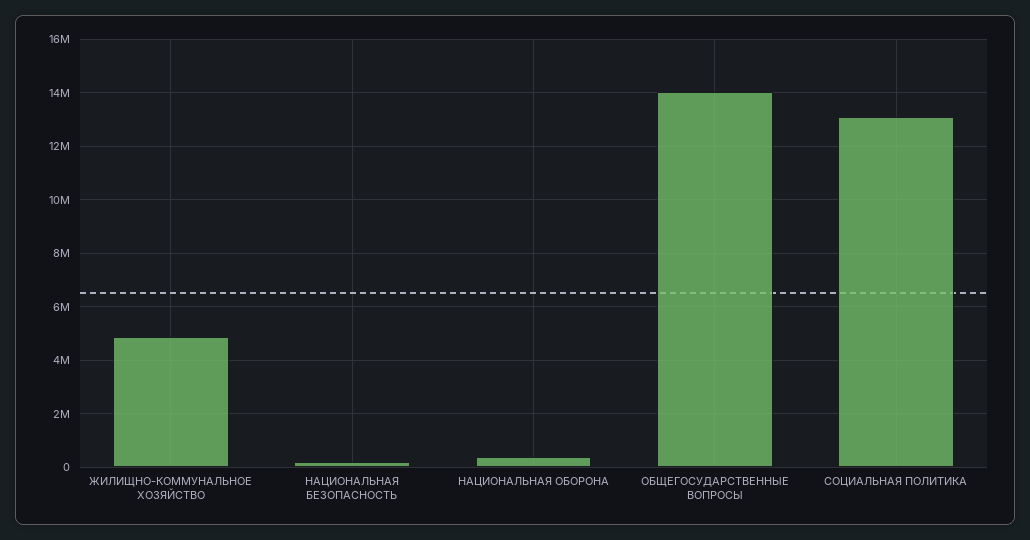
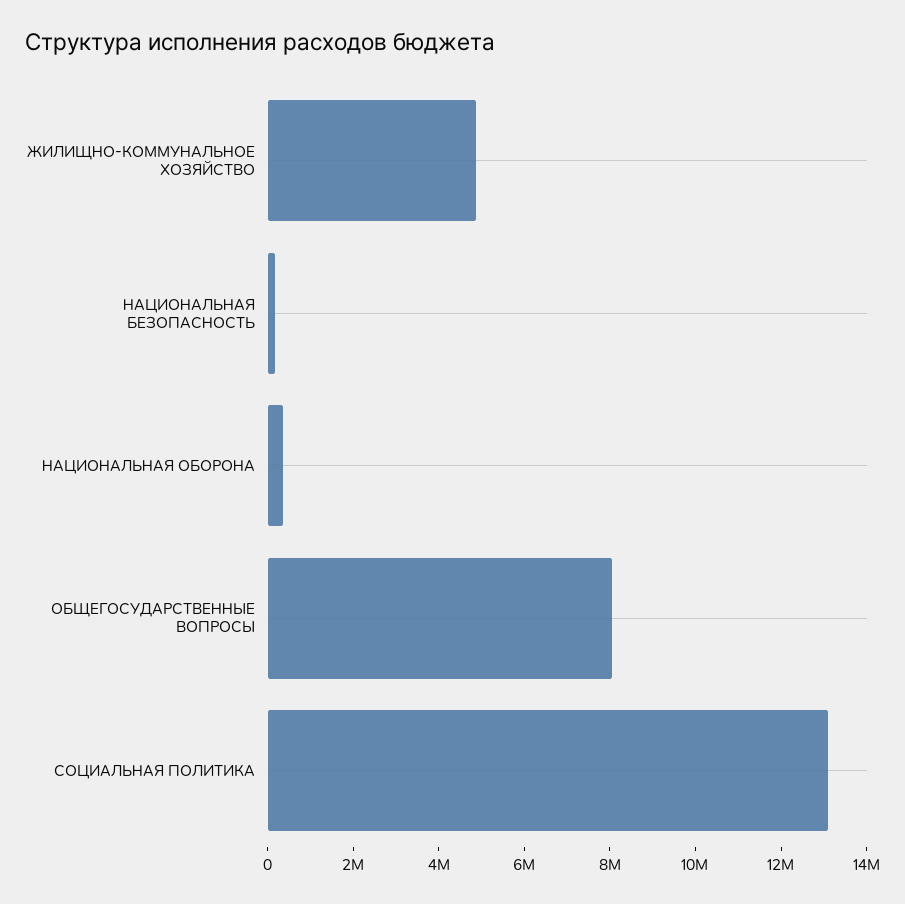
  {
    "ЖИЛИЩНО-КОММУНАЛЬНОЕ ХОЗЯЙСТВО": 4750000,
    "НАЦИОНАЛЬНАЯ БЕЗОПАСНОСТЬ": 250000,
    "НАЦИОНАЛЬНАЯ ОБОРОНА": 250000,
-   "ОБЩЕГОСУДАРСТВЕННЫЕ ВОПРОСЫ": 14000000,
+   "ОБЩЕГОСУДАРСТВЕННЫЕ ВОПРОСЫ": 8000000,
    "СОЦИАЛЬНАЯ ПОЛИТИКА": 13000000
  }

